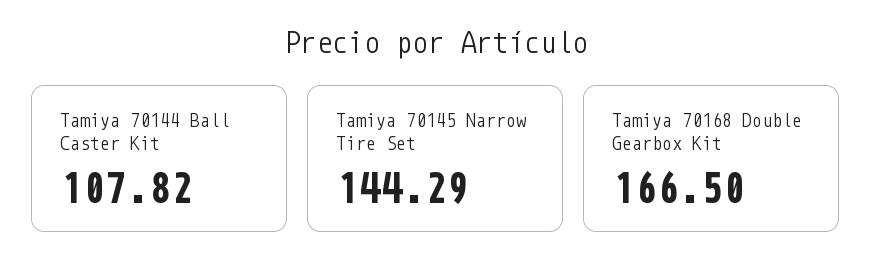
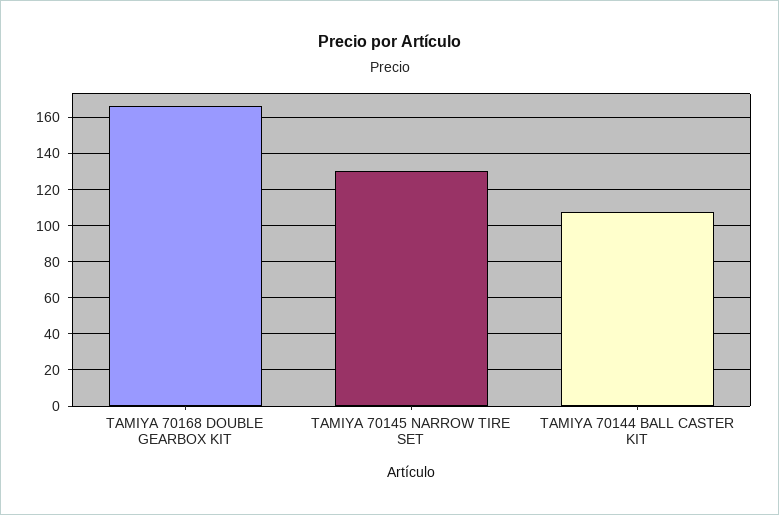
  {
    "Tamiya 70144 Ball Caster Kit": 107.82,
-   "Tamiya 70145 Narrow Tire Set": 144.29,
+   "Tamiya 70145 Narrow Tire Set": 130,
    "Tamiya 70168 Double Gearbox Kit": 166.5
  }

